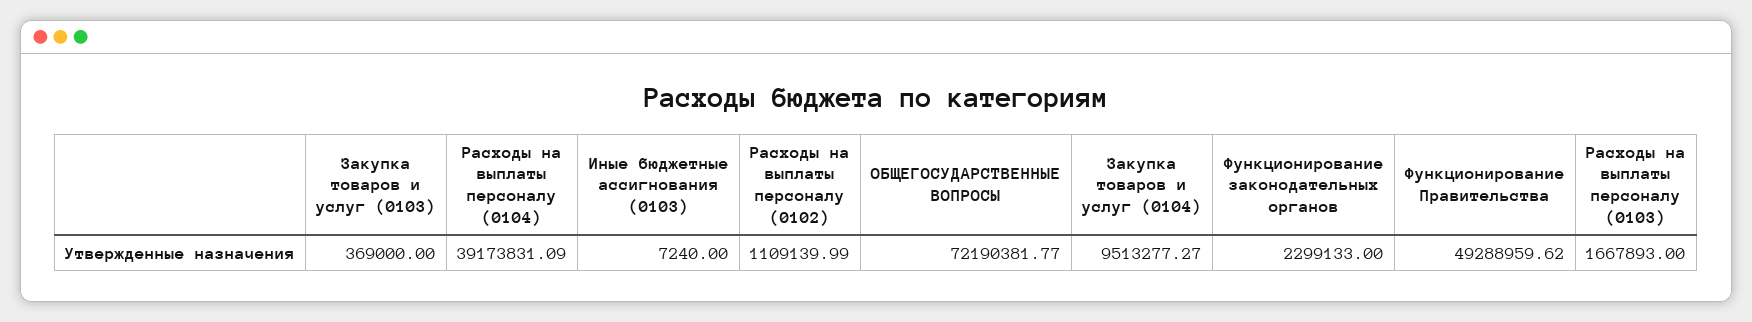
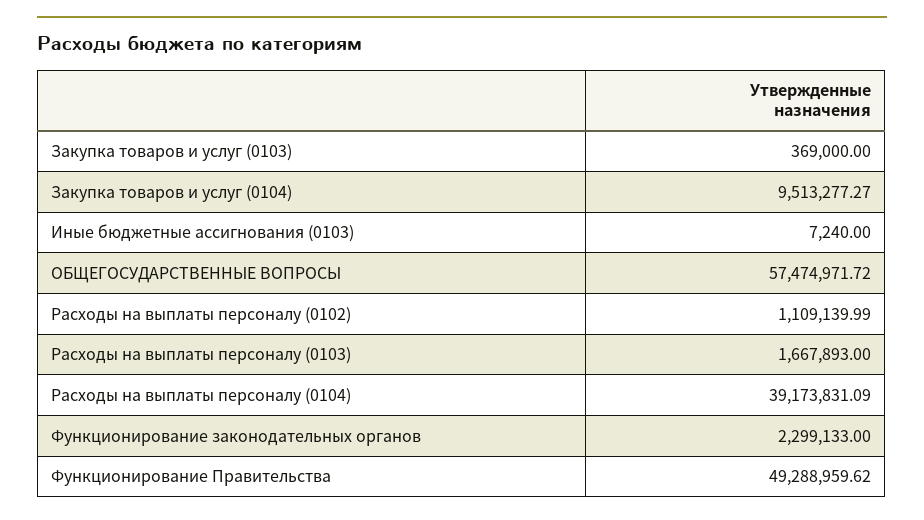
  {
    "Закупка товаров и услуг (0103)": 369000,
    "Расходы на выплаты персоналу (0104)": 39173831.09,
    "Иные бюджетные ассигнования (0103)": 7240,
    "Расходы на выплаты персоналу (0102)": 1109139.99,
-   "ОБЩЕГОСУДАРСТВЕННЫЕ ВОПРОСЫ": 72190381.77,
+   "ОБЩЕГОСУДАРСТВЕННЫЕ ВОПРОСЫ": 57474971.72,
    "Закупка товаров и услуг (0104)": 9513277.27,
    "Функционирование законодательных органов": 2299133,
    "Функционирование Правительства": 49288959.62,
    "Расходы на выплаты персоналу (0103)": 1667893
  }

